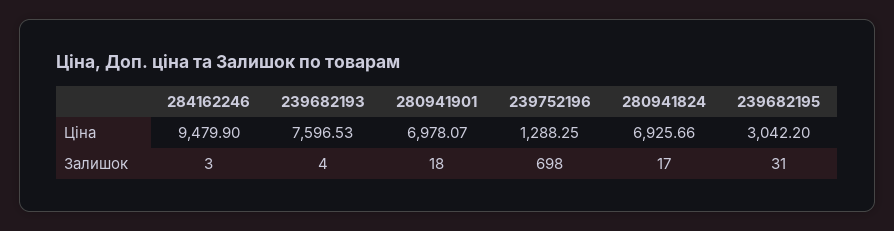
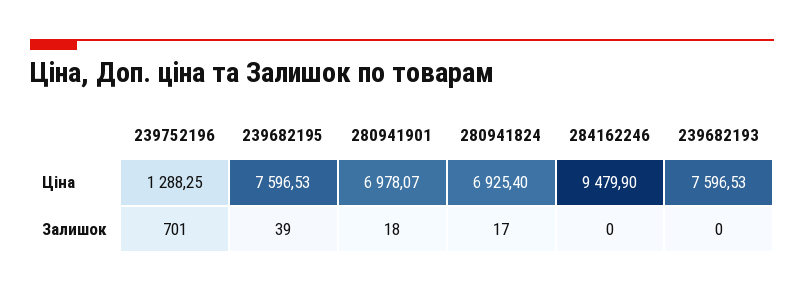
  {
    "284162246": {
      "Ціна": 9479.9,
-     "Залишок": 3
+     "Залишок": 0
    },
    "239682193": {
      "Ціна": 7596.53,
-     "Залишок": 4
+     "Залишок": 0
    },
    "280941901": {
      "Ціна": 6978.07,
      "Залишок": 18
    },
    "239752196": {
      "Ціна": 1288.25,
-     "Залишок": 698
+     "Залишок": 701
    },
    "280941824": {
-     "Ціна": 6925.66,
+     "Ціна": 6925.4,
      "Залишок": 17
    },
    "239682195": {
-     "Ціна": 3042.2,
+     "Ціна": 7596.53,
-     "Залишок": 31
+     "Залишок": 39
    }
  }

